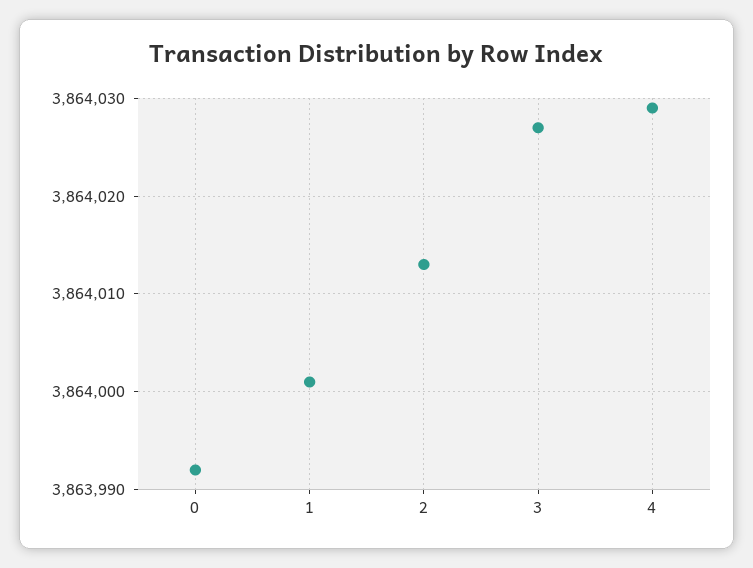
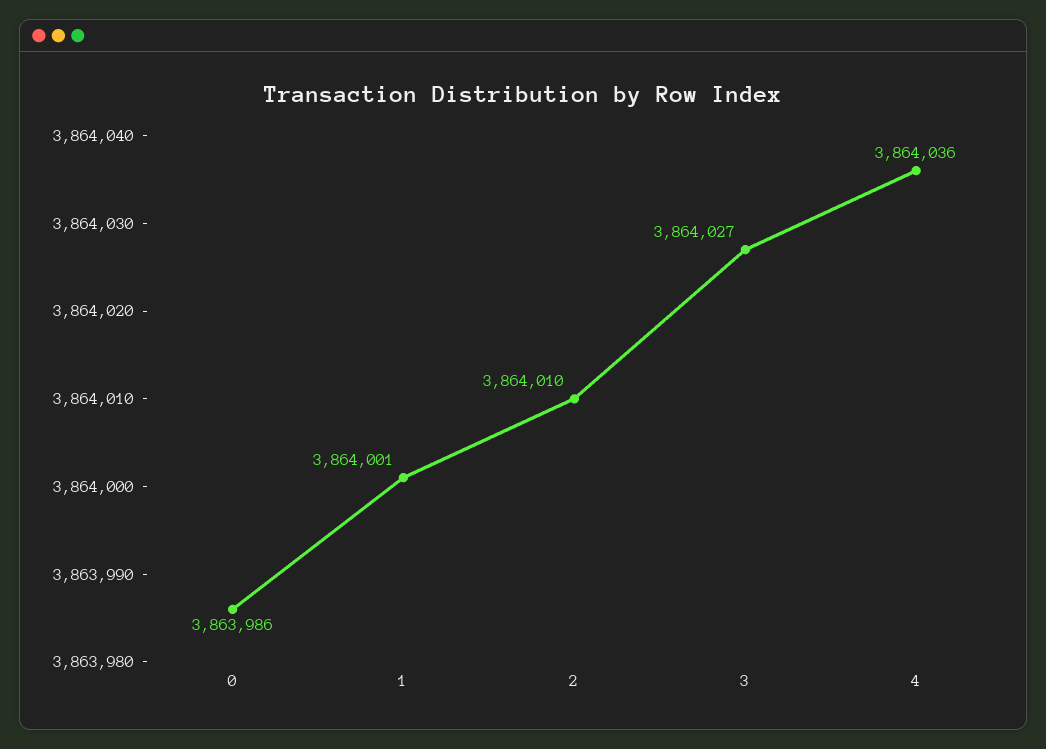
  {
-   "0": 3863992,
+   "0": 3863986,
    "1": 3864001,
-   "2": 3864013,
+   "2": 3864010,
    "3": 3864027,
-   "4": 3864029
+   "4": 3864036
  }

